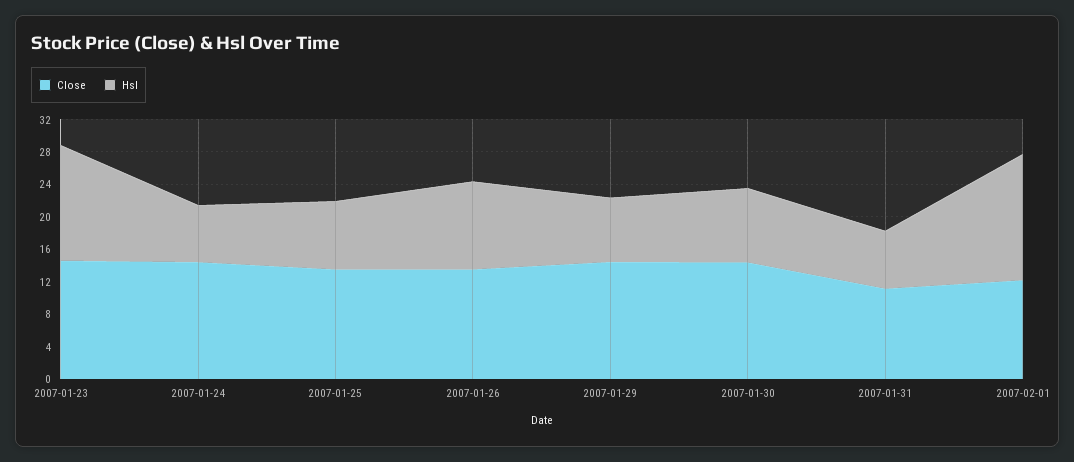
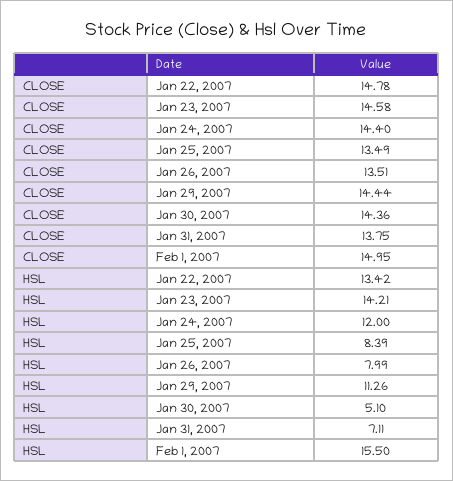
  {
    "Close": {
      "2007-01-23": 14.58,
      "2007-01-24": 14.4,
      "2007-01-25": 13.49,
      "2007-01-26": 13.51,
      "2007-01-29": 14.44,
      "2007-01-30": 14.36,
-     "2007-01-31": 11,
+     "2007-01-31": 13.75,
-     "2007-02-01": 12
+     "2007-02-01": 14.95,
+     "Jan 22, 2007": 14.78
    },
    "Hsl": {
      "2007-01-23": 14.21,
-     "2007-01-24": 7,
+     "2007-01-24": 12,
      "2007-01-25": 8.39,
-     "2007-01-26": 11,
+     "2007-01-26": 7.99,
-     "2007-01-29": 8,
+     "2007-01-29": 11.26,
-     "2007-01-30": 9,
+     "2007-01-30": 5.1,
      "2007-01-31": 7.11,
-     "2007-02-01": 15.5
+     "2007-02-01": 15.5,
+     "Jan 22, 2007": 13.42
    }
  }

